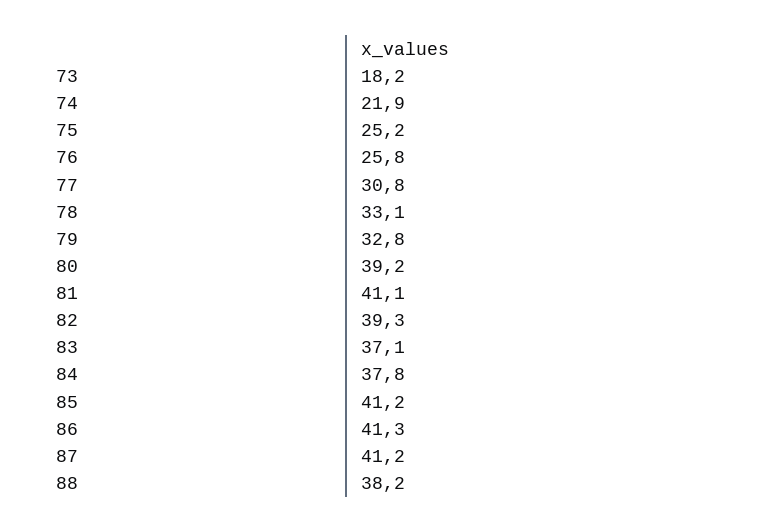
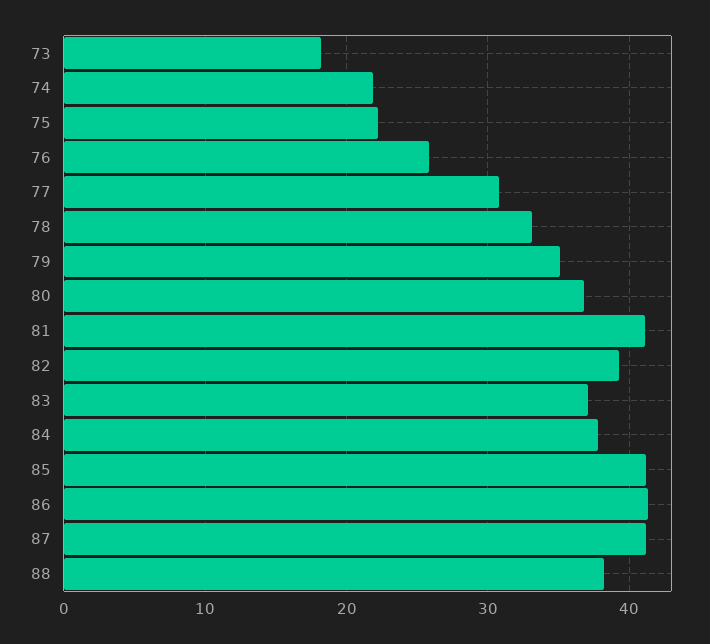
  {
    "73": 18.2,
    "74": 21.9,
-   "75": 25.2,
+   "75": 22,
    "76": 25.8,
    "77": 30.8,
    "78": 33.1,
-   "79": 32.8,
+   "79": 35,
-   "80": 39.2,
+   "80": 37,
    "81": 41.1,
    "82": 39.3,
    "83": 37.1,
    "84": 37.8,
    "85": 41.2,
    "86": 41.3,
    "87": 41.2,
    "88": 38.2
  }

